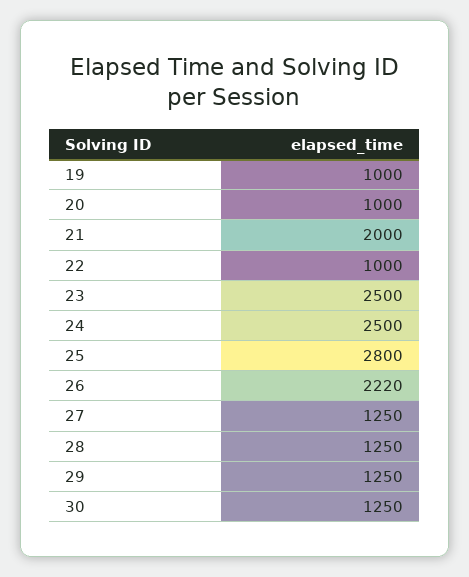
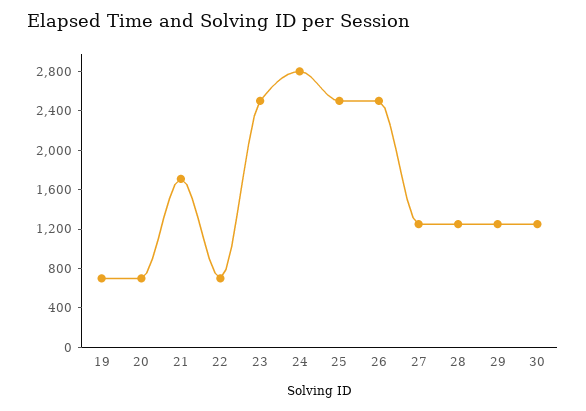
  {
-   "19": 1000,
+   "19": 700,
-   "20": 1000,
+   "20": 700,
-   "21": 2000,
+   "21": 1700,
-   "22": 1000,
+   "22": 700,
    "23": 2500,
-   "24": 2500,
+   "24": 2800,
-   "25": 2800,
+   "25": 2500,
-   "26": 2220,
+   "26": 2500,
    "27": 1250,
    "28": 1250,
    "29": 1250,
    "30": 1250
  }

